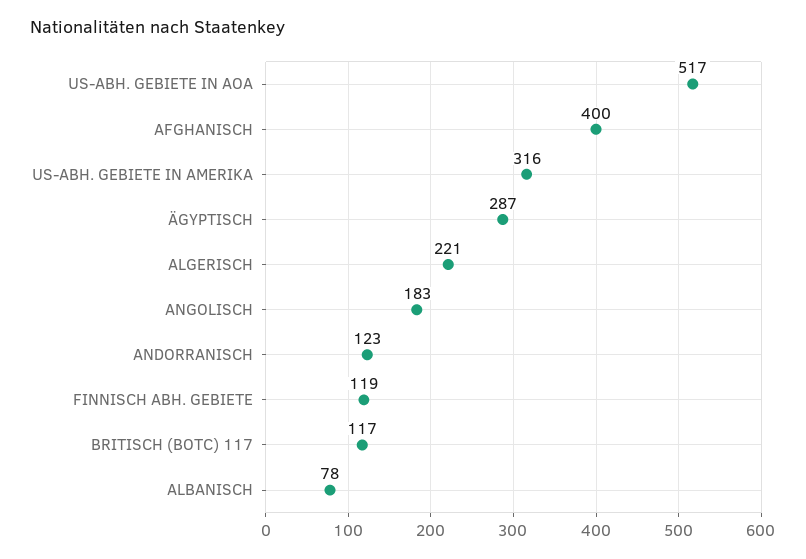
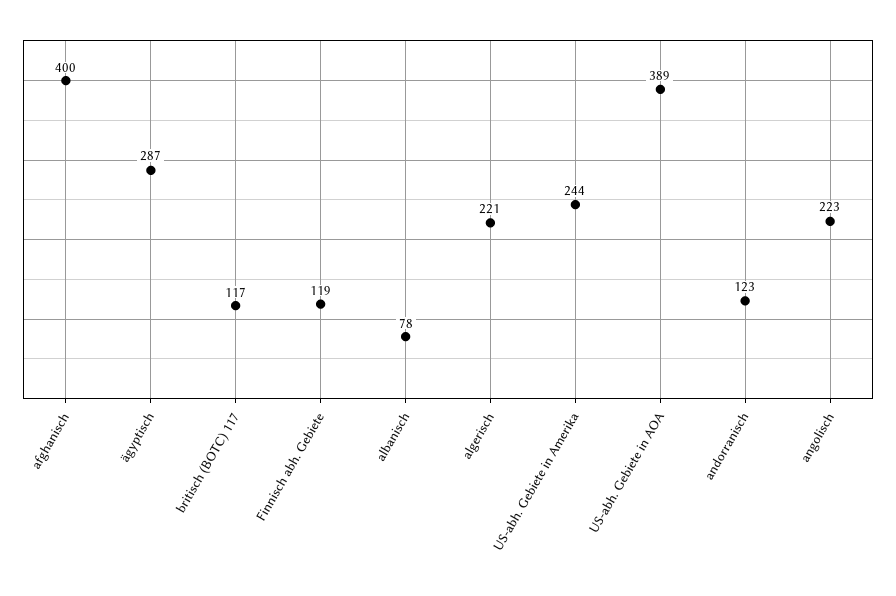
  {
-   "US-ABH. GEBIETE IN AOA": 517,
+   "US-ABH. GEBIETE IN AOA": 389,
    "AFGHANISCH": 400,
-   "US-ABH. GEBIETE IN AMERIKA": 316,
+   "US-ABH. GEBIETE IN AMERIKA": 244,
    "ÄGYPTISCH": 287,
    "ALGERISCH": 221,
-   "ANGOLISCH": 183,
+   "ANGOLISCH": 223,
    "ANDORRANISCH": 123,
    "FINNISCH ABH. GEBIETE": 119,
    "BRITISCH (BOTC) 117": 117,
    "ALBANISCH": 78
  }

